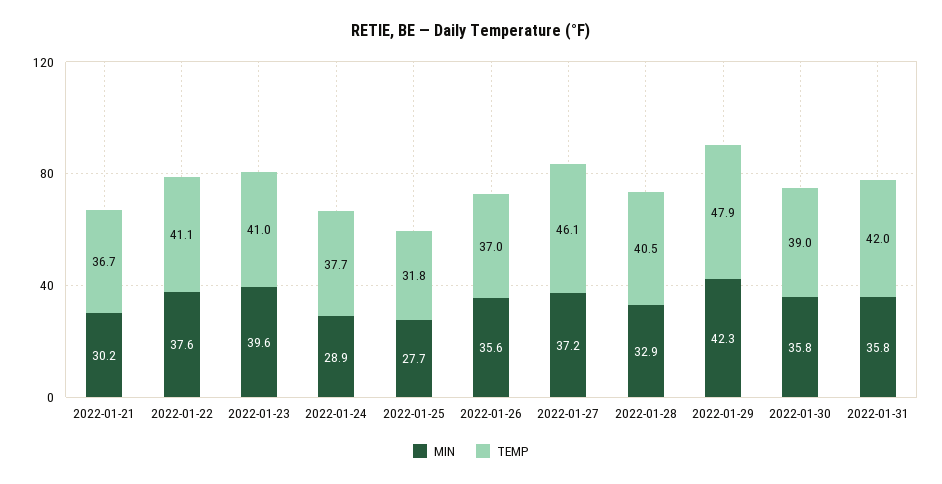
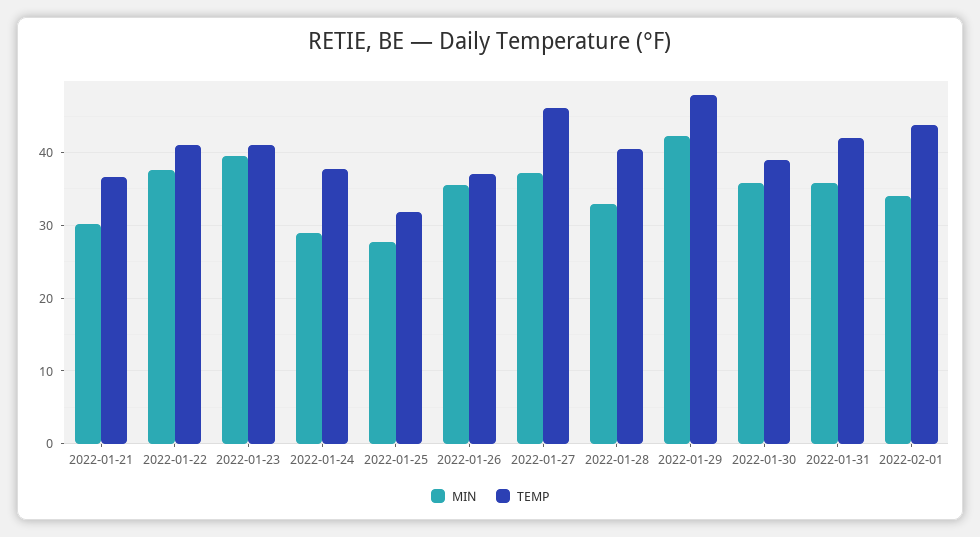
  {
    "MIN": {
      "2022-01-21": 30.2,
      "2022-01-22": 37.6,
      "2022-01-23": 39.6,
      "2022-01-24": 28.9,
      "2022-01-25": 27.7,
      "2022-01-26": 35.6,
      "2022-01-27": 37.2,
      "2022-01-28": 32.9,
      "2022-01-29": 42.3,
      "2022-01-30": 35.8,
-     "2022-01-31": 35.8
+     "2022-01-31": 35.8,
+     "2022-02-01": 34
    },
    "TEMP": {
      "2022-01-21": 36.7,
      "2022-01-22": 41.1,
      "2022-01-23": 41,
      "2022-01-24": 37.7,
      "2022-01-25": 31.8,
      "2022-01-26": 37,
      "2022-01-27": 46.1,
      "2022-01-28": 40.5,
      "2022-01-29": 47.9,
      "2022-01-30": 39,
-     "2022-01-31": 42
+     "2022-01-31": 42,
+     "2022-02-01": 44
    }
  }

